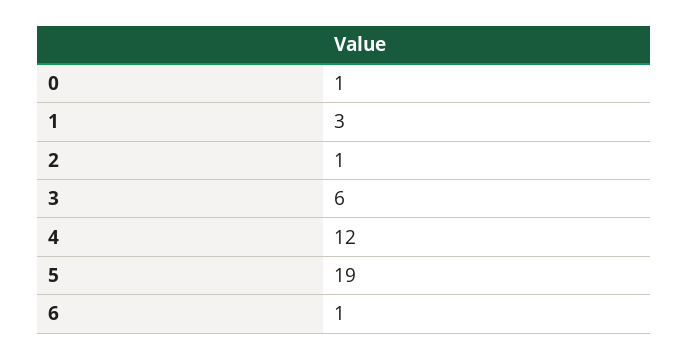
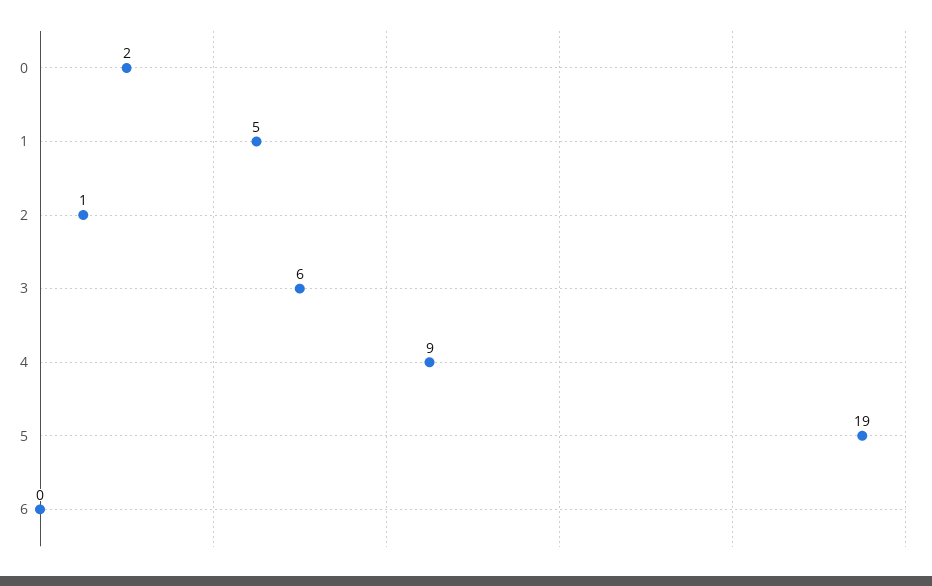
  {
-   "0": 1,
+   "0": 2,
-   "1": 3,
+   "1": 5,
    "2": 1,
    "3": 6,
-   "4": 12,
+   "4": 9,
    "5": 19,
-   "6": 1
+   "6": 0
  }

